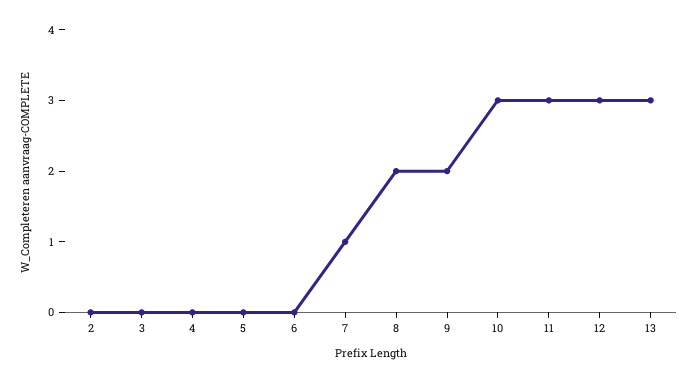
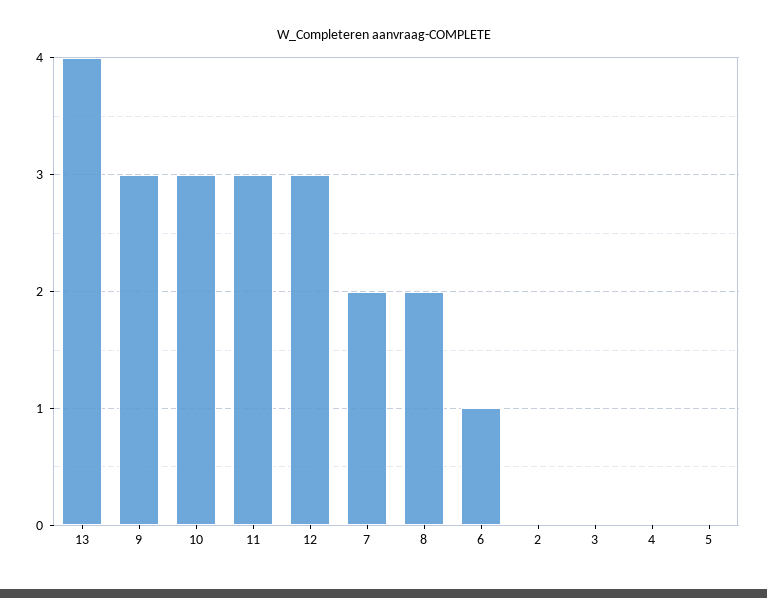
  {
    "2": 0,
    "3": 0,
    "4": 0,
    "5": 0,
-   "6": 0,
+   "6": 1,
-   "7": 1,
+   "7": 2,
    "8": 2,
-   "9": 2,
+   "9": 3,
    "10": 3,
    "11": 3,
    "12": 3,
-   "13": 3
+   "13": 4
  }

